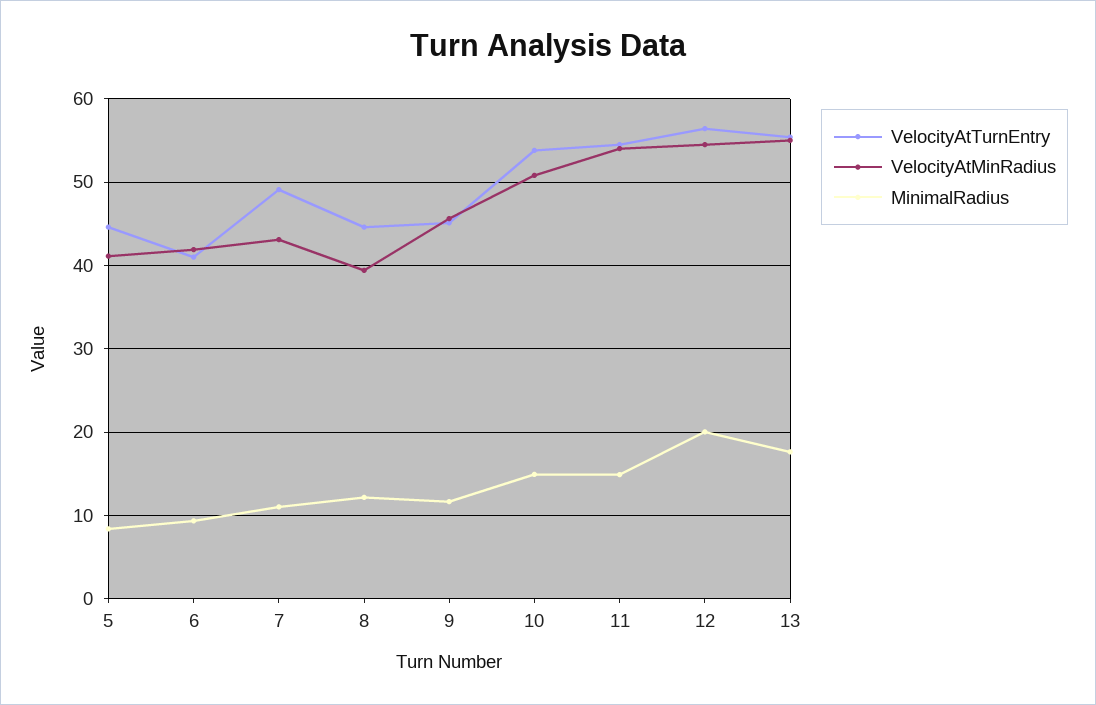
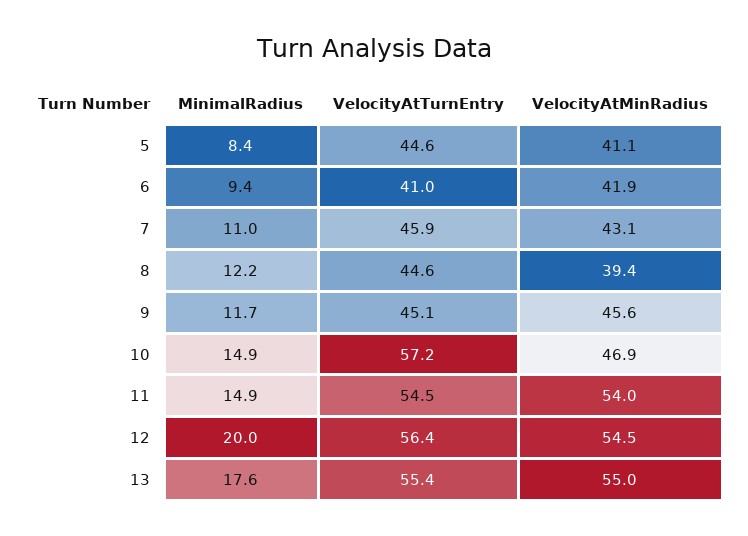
  {
    "VelocityAtTurnEntry": {
      "5": 44.6,
      "6": 41,
-     "7": 49,
+     "7": 45.9,
      "8": 44.6,
      "9": 45.1,
-     "10": 54,
+     "10": 57.2,
      "11": 54.5,
      "12": 56.4,
      "13": 55.4
    },
    "VelocityAtMinRadius": {
      "5": 41.1,
      "6": 41.9,
      "7": 43.1,
      "8": 39.4,
      "9": 45.6,
-     "10": 51,
+     "10": 46.9,
      "11": 54,
      "12": 54.5,
      "13": 55
    },
    "MinimalRadius": {
      "5": 8.4,
      "6": 9.4,
      "7": 11,
      "8": 12.2,
      "9": 11.7,
      "10": 14.9,
      "11": 14.9,
      "12": 20,
      "13": 17.6
    }
  }

